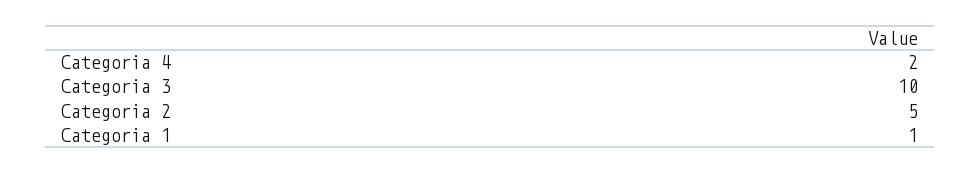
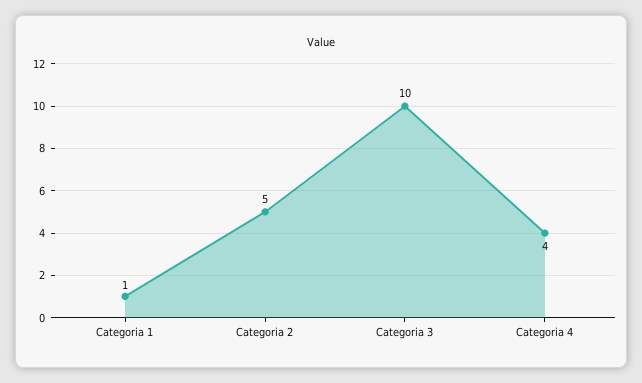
  {
-   "Categoria 4": 2,
+   "Categoria 4": 4,
    "Categoria 3": 10,
    "Categoria 2": 5,
    "Categoria 1": 1
  }

